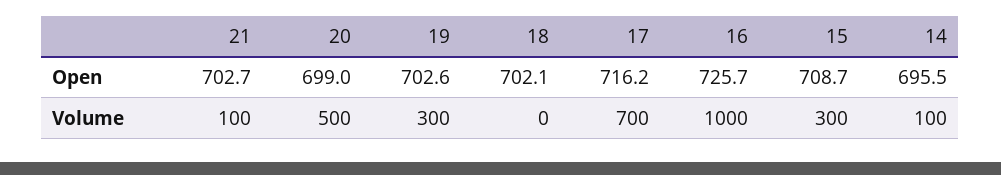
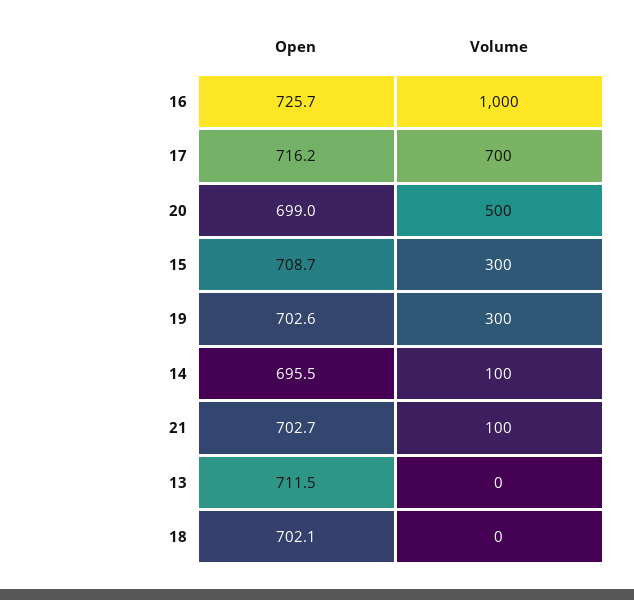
  {
    "21": {
      "Open": 702.7,
      "Volume": 100
    },
    "20": {
      "Open": 699,
      "Volume": 500
    },
    "19": {
      "Open": 702.6,
      "Volume": 300
    },
    "18": {
      "Open": 702.1,
      "Volume": 0
    },
    "17": {
      "Open": 716.2,
      "Volume": 700
    },
    "16": {
      "Open": 725.7,
      "Volume": 1000
    },
    "15": {
      "Open": 708.7,
      "Volume": 300
    },
    "14": {
      "Open": 695.5,
      "Volume": 100
-   }
+   },
+   "13": {
+     "Open": 711.5,
+     "Volume": 0
+   }
  }

